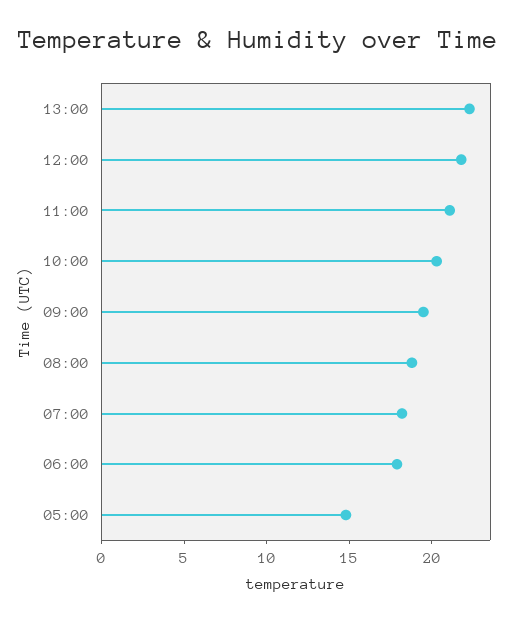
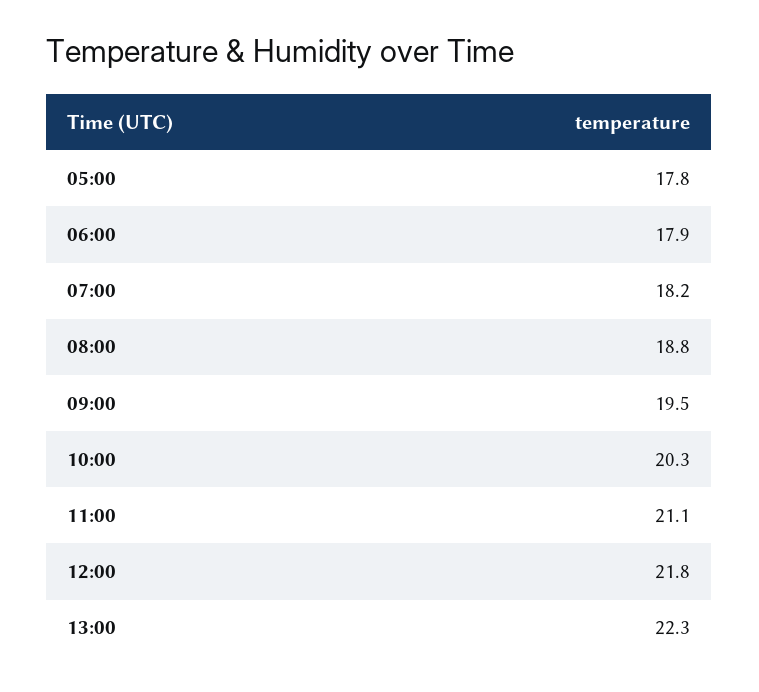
  {
    "13:00": 22.3,
    "12:00": 21.8,
    "11:00": 21.1,
    "10:00": 20.3,
    "09:00": 19.5,
    "08:00": 18.8,
    "07:00": 18.2,
    "06:00": 17.9,
-   "05:00": 15
+   "05:00": 17.8
  }

